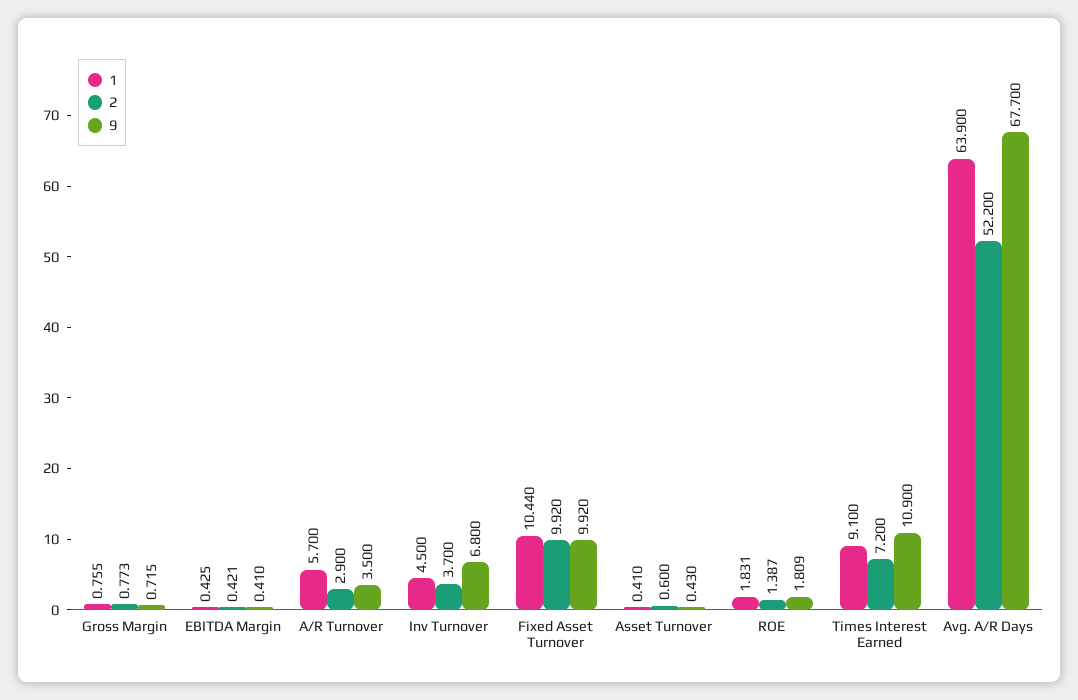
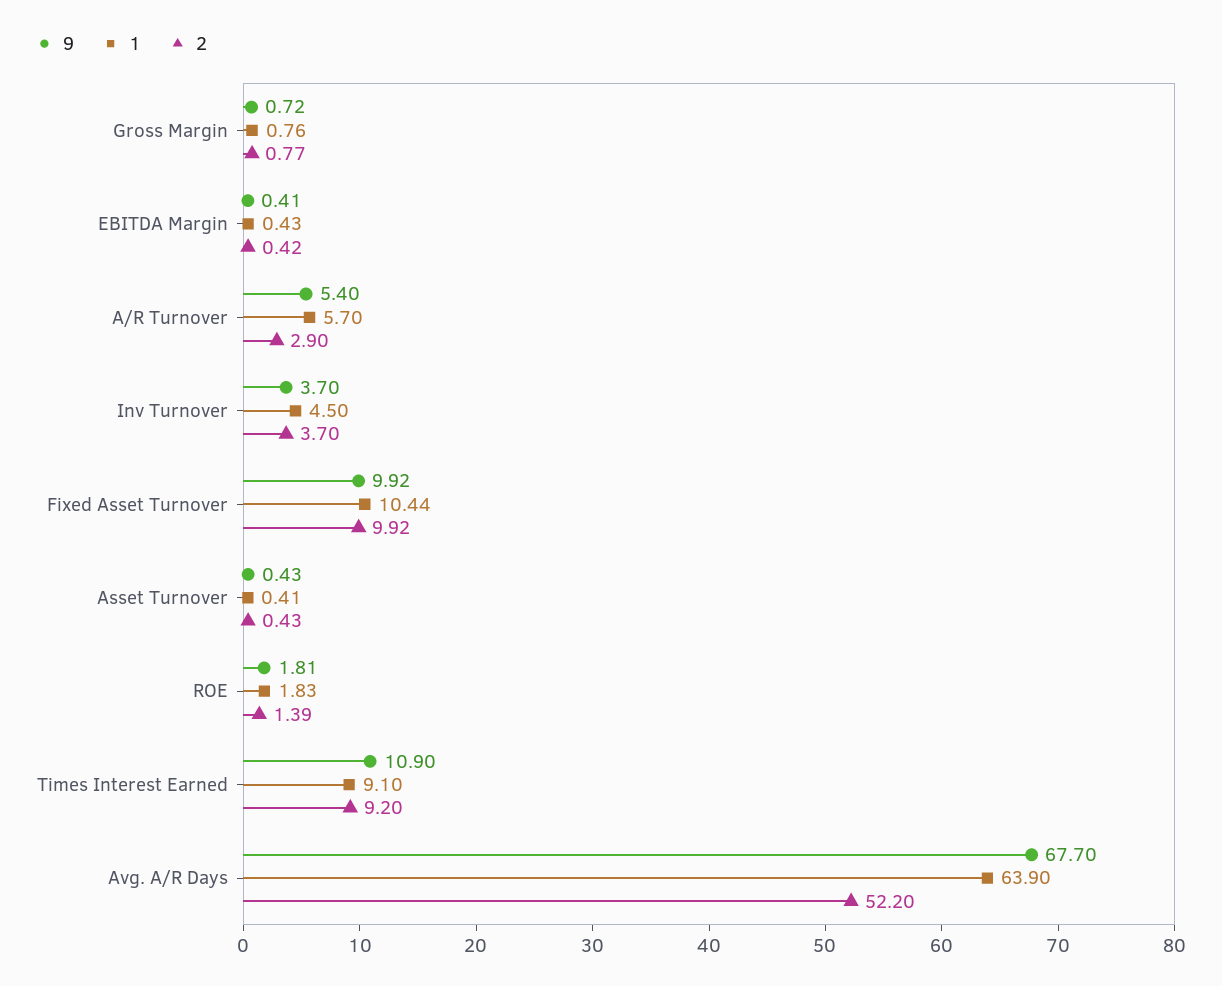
  {
    "1": {
      "Gross Margin": 0.755,
      "EBITDA Margin": 0.425,
      "A/R Turnover": 5.7,
      "Inv Turnover": 4.5,
      "Fixed Asset Turnover": 10.44,
      "Asset Turnover": 0.41,
      "ROE": 1.831,
      "Times Interest Earned": 9.1,
      "Avg. A/R Days": 63.9
    },
    "2": {
      "Gross Margin": 0.773,
      "EBITDA Margin": 0.421,
      "A/R Turnover": 2.9,
      "Inv Turnover": 3.7,
      "Fixed Asset Turnover": 9.92,
-     "Asset Turnover": 0.6,
+     "Asset Turnover": 0.43,
      "ROE": 1.387,
-     "Times Interest Earned": 7.2,
+     "Times Interest Earned": 9.2,
      "Avg. A/R Days": 52.2
    },
    "9": {
      "Gross Margin": 0.715,
      "EBITDA Margin": 0.41,
-     "A/R Turnover": 3.5,
+     "A/R Turnover": 5.4,
-     "Inv Turnover": 6.8,
+     "Inv Turnover": 3.7,
      "Fixed Asset Turnover": 9.92,
      "Asset Turnover": 0.43,
      "ROE": 1.809,
      "Times Interest Earned": 10.9,
      "Avg. A/R Days": 67.7
    }
  }

